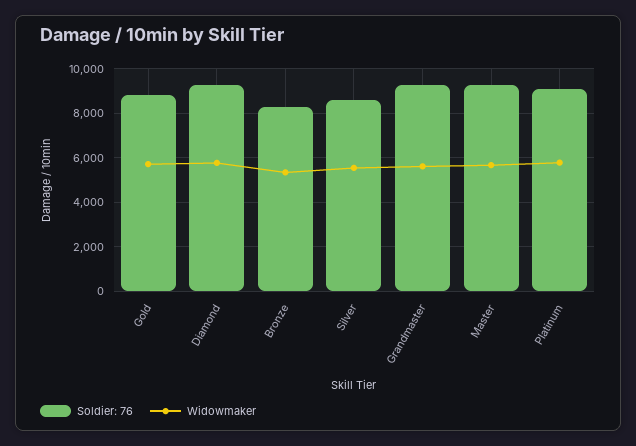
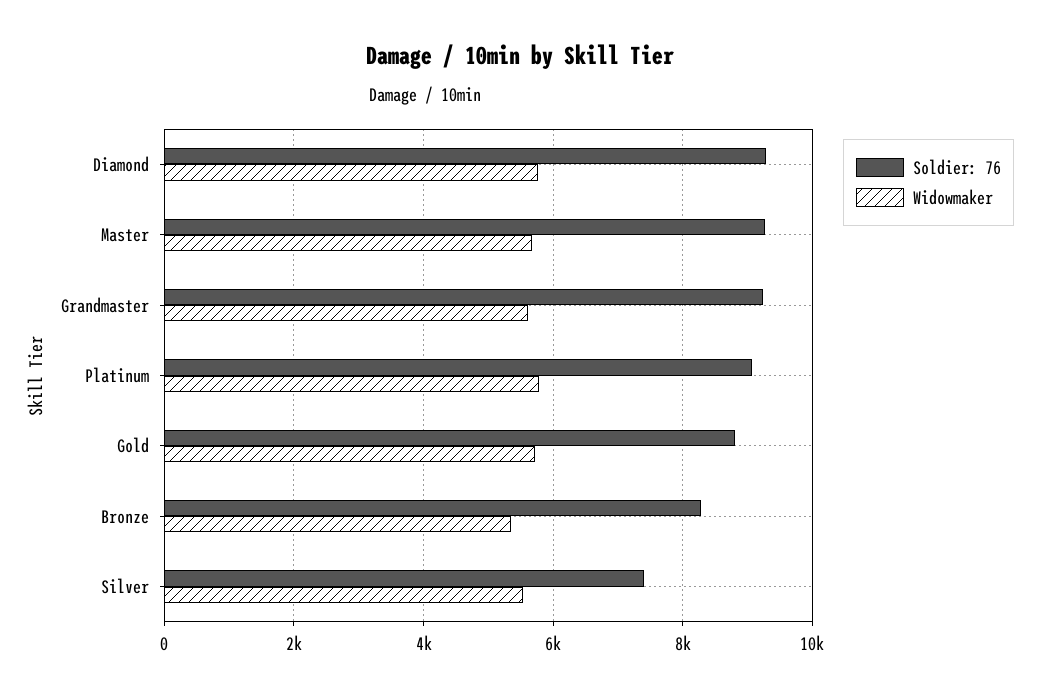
  {
    "Soldier: 76": {
      "Gold": 8800,
      "Diamond": 9200,
      "Bronze": 8200,
-     "Silver": 8500,
+     "Silver": 7400,
      "Grandmaster": 9200,
      "Master": 9200,
      "Platinum": 9000
    },
    "Widowmaker": {
      "Gold": 5800,
      "Diamond": 5800,
      "Bronze": 5400,
      "Silver": 5600,
      "Grandmaster": 5600,
      "Master": 5600,
      "Platinum": 5800
    }
  }

